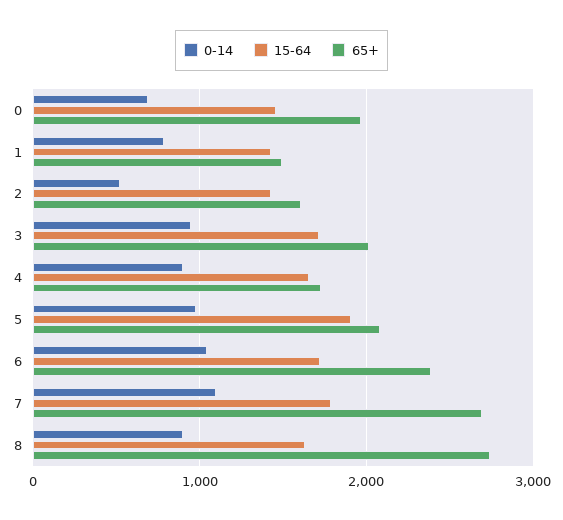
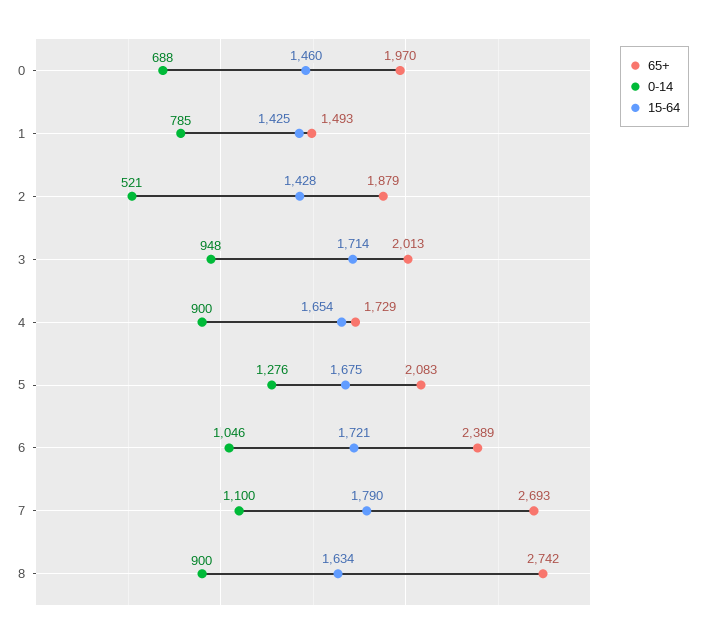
  {
    "0-14": {
      "0": 688,
      "1": 785,
      "2": 521,
      "3": 948,
      "4": 900,
-     "5": 1000,
+     "5": 1276,
      "6": 1046,
      "7": 1100,
      "8": 900
    },
    "15-64": {
      "0": 1460,
      "1": 1425,
      "2": 1428,
      "3": 1714,
      "4": 1654,
-     "5": 1900,
+     "5": 1675,
      "6": 1721,
      "7": 1790,
      "8": 1634
    },
    "65+": {
      "0": 1970,
      "1": 1493,
-     "2": 1600,
+     "2": 1879,
      "3": 2013,
      "4": 1729,
      "5": 2083,
      "6": 2389,
      "7": 2693,
      "8": 2742
    }
  }

